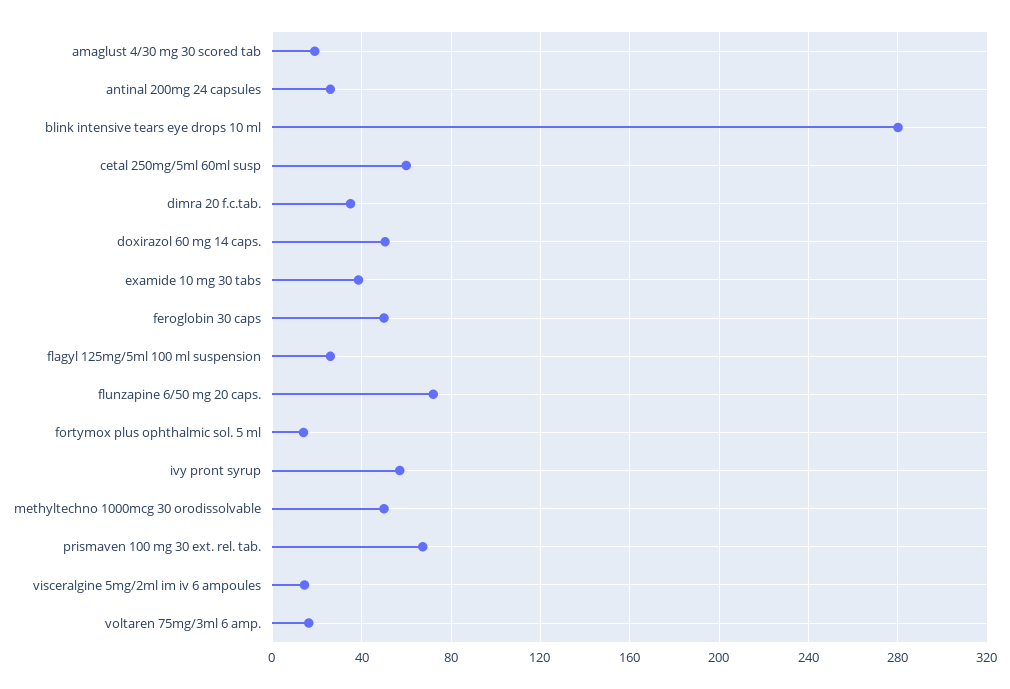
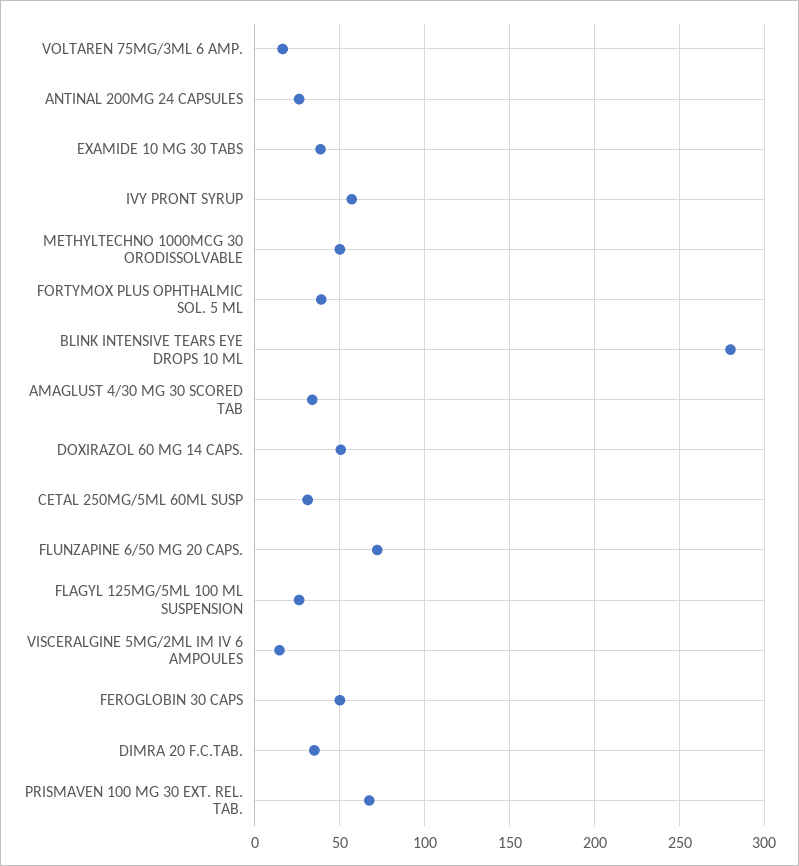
  {
-   "amaglust 4/30 mg 30 scored tab": 20,
+   "amaglust 4/30 mg 30 scored tab": 35,
    "antinal 200mg 24 capsules": 25,
    "blink intensive tears eye drops 10 ml": 280,
-   "cetal 250mg/5ml 60ml susp": 60,
+   "cetal 250mg/5ml 60ml susp": 30,
    "dimra 20 f.c.tab.": 35,
    "doxirazol 60 mg 14 caps.": 50,
    "examide 10 mg 30 tabs": 40,
    "feroglobin 30 caps": 50,
    "flagyl 125mg/5ml 100 ml suspension": 25,
    "flunzapine 6/50 mg 20 caps.": 70,
-   "fortymox plus ophthalmic sol. 5 ml": 15,
+   "fortymox plus ophthalmic sol. 5 ml": 40,
    "ivy pront syrup": 55,
    "methyltechno 1000mcg 30 orodissolvable": 50,
    "prismaven 100 mg 30 ext. rel. tab.": 65,
    "visceralgine 5mg/2ml im iv 6 ampoules": 15,
    "voltaren 75mg/3ml 6 amp.": 15
  }

